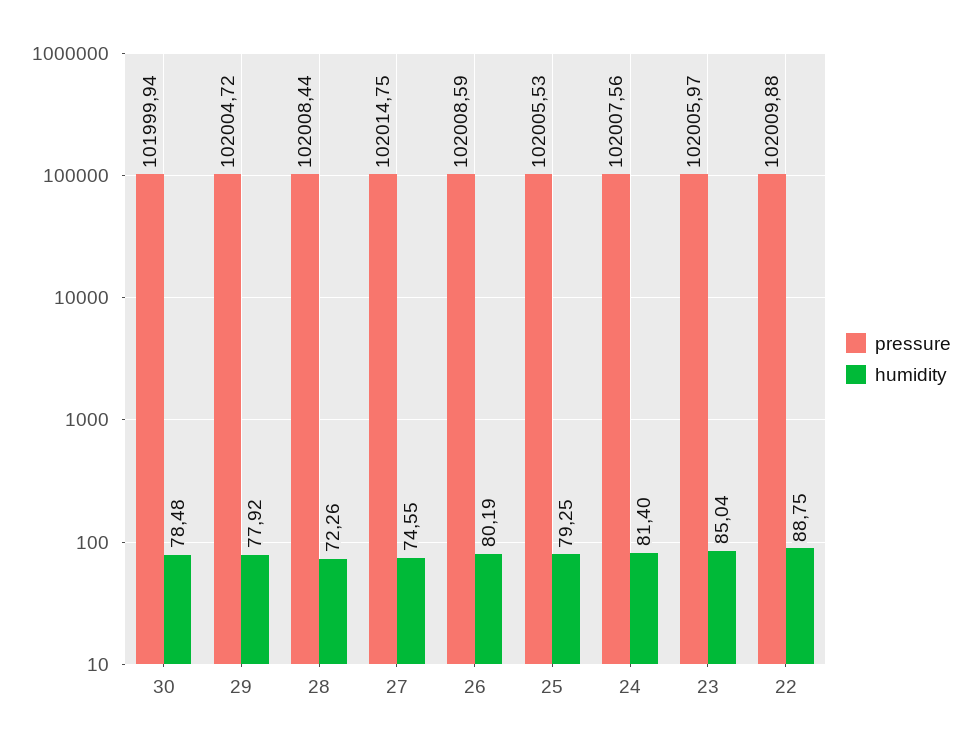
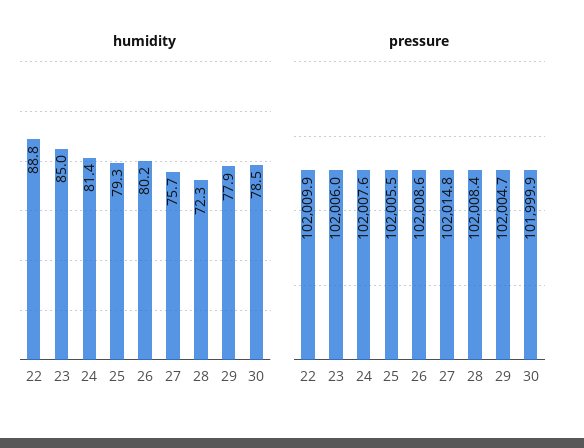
  {
    "pressure": {
      "30": 101999.94,
      "29": 102004.72,
      "28": 102008.44,
      "27": 102014.75,
      "26": 102008.59,
      "25": 102005.53,
      "24": 102007.56,
      "23": 102005.97,
      "22": 102009.88
    },
    "humidity": {
      "30": 78.48,
      "29": 77.92,
      "28": 72.26,
-     "27": 74.55,
+     "27": 75.7,
      "26": 80.19,
      "25": 79.25,
      "24": 81.4,
      "23": 85.04,
      "22": 88.75
    }
  }

